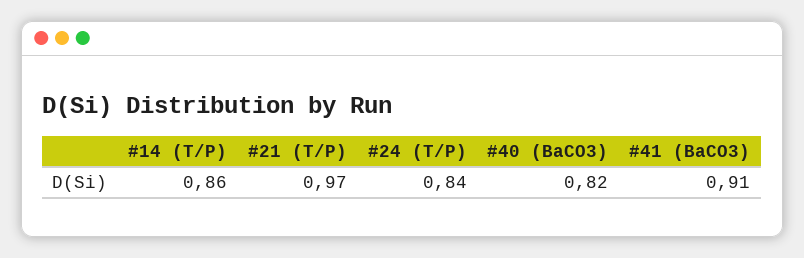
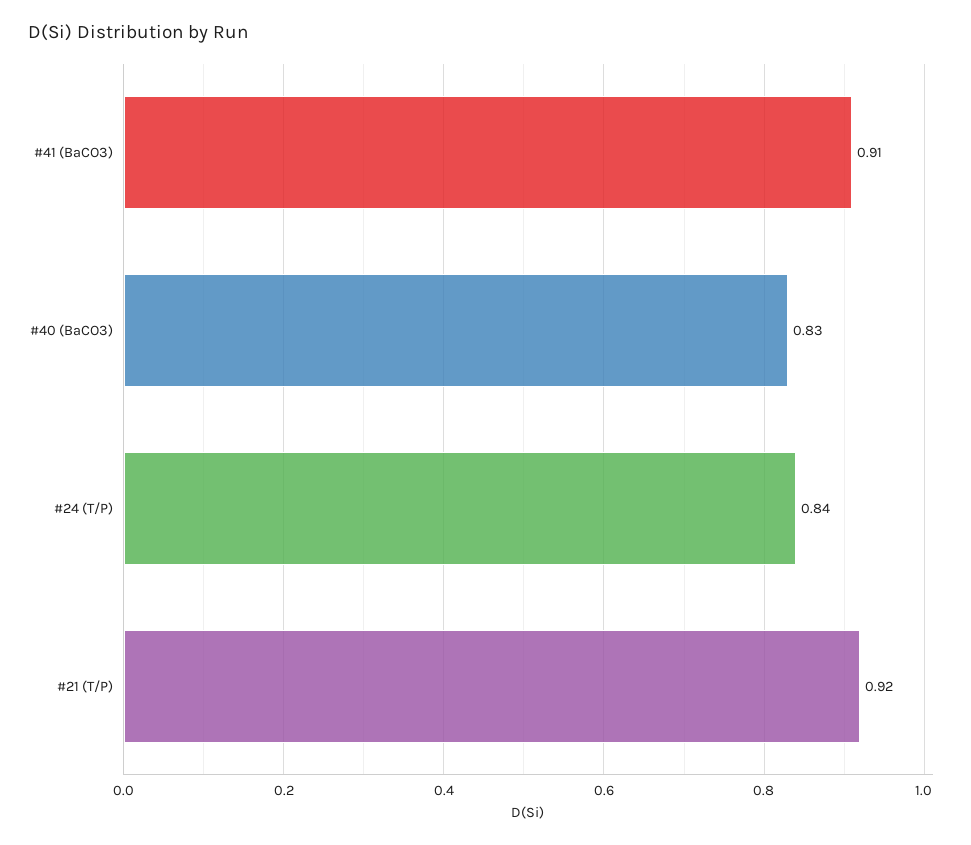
  {
-   "#14 (T/P)": 0.86,
-   "#21 (T/P)": 0.97,
+   "#21 (T/P)": 0.92,
    "#24 (T/P)": 0.84,
-   "#40 (BaCO3)": 0.82,
+   "#40 (BaCO3)": 0.83,
    "#41 (BaCO3)": 0.91
  }

